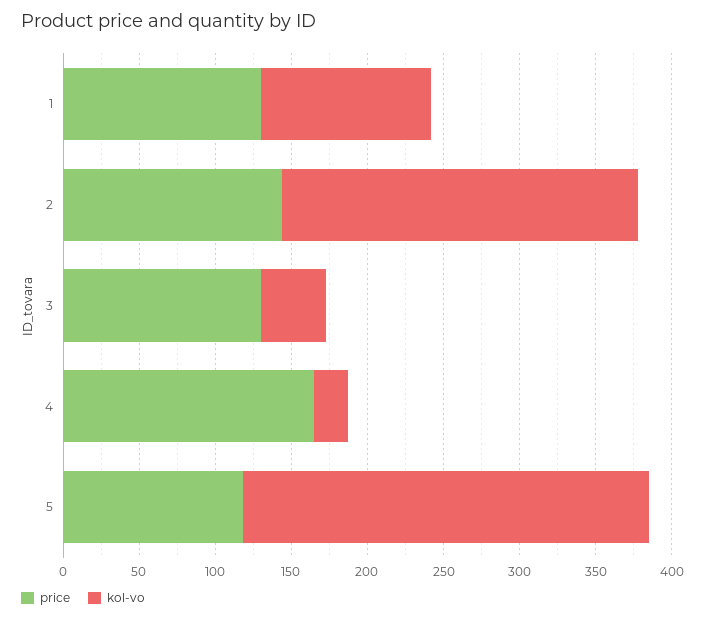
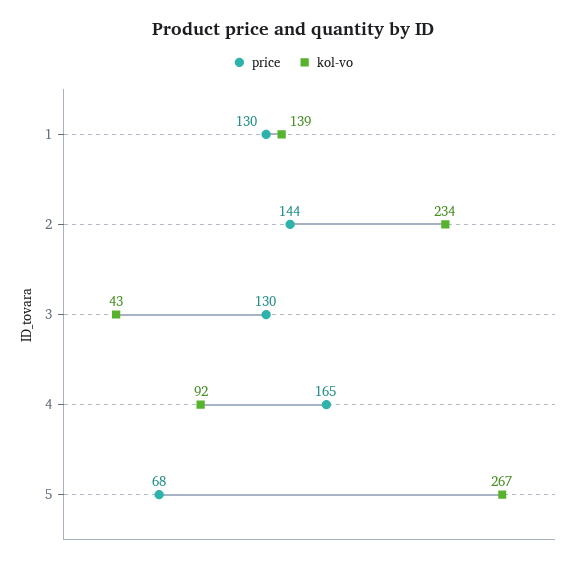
  {
    "price": {
      "1": 130,
      "2": 144,
      "3": 130,
      "4": 165,
-     "5": 120
+     "5": 68
    },
    "kol-vo": {
-     "1": 110,
+     "1": 139,
      "2": 234,
      "3": 43,
-     "4": 20,
+     "4": 92,
      "5": 267
    }
  }

